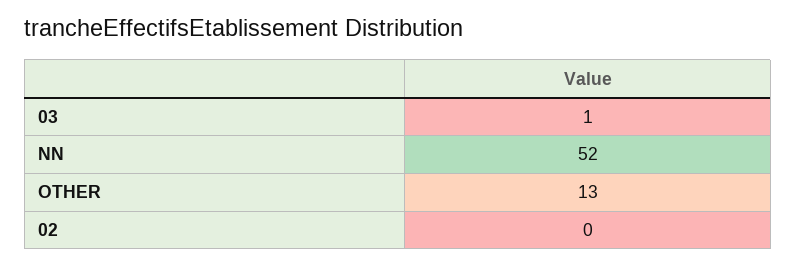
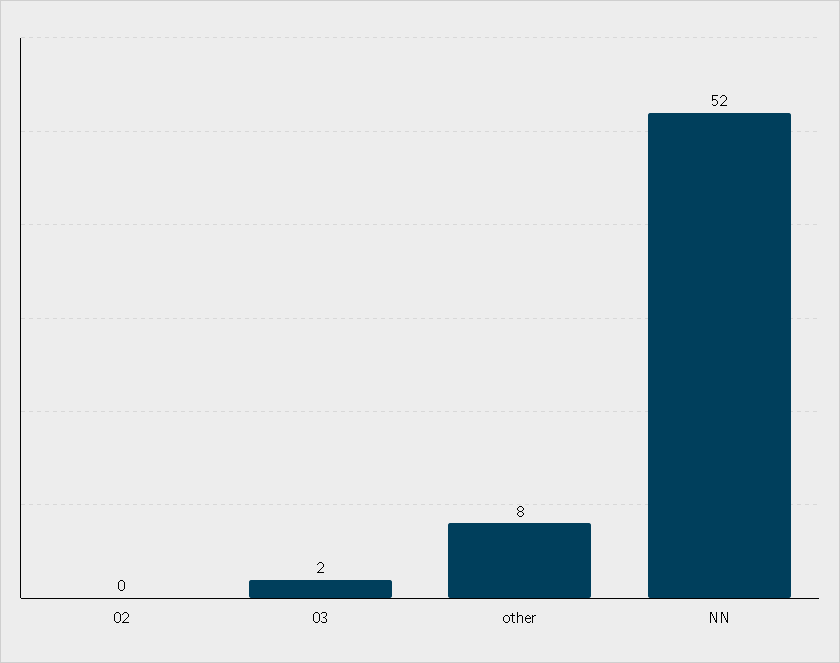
  {
-   "03": 1,
+   "03": 2,
    "NN": 52,
-   "OTHER": 13,
+   "OTHER": 8,
    "02": 0
  }

